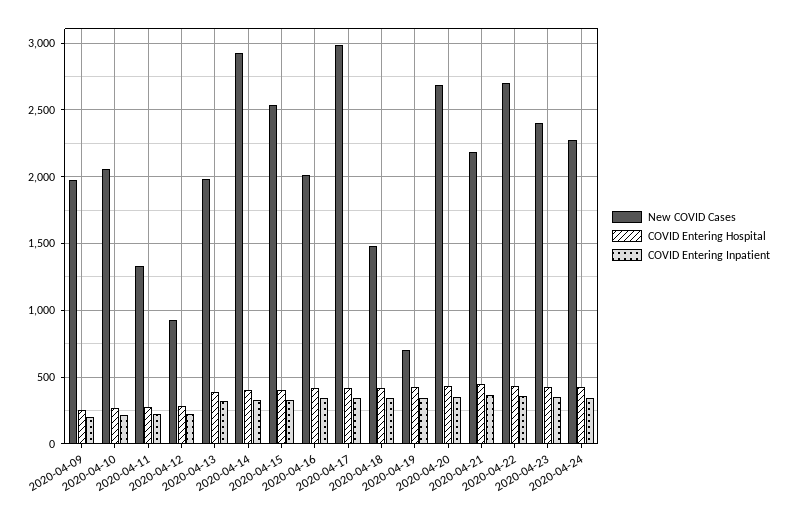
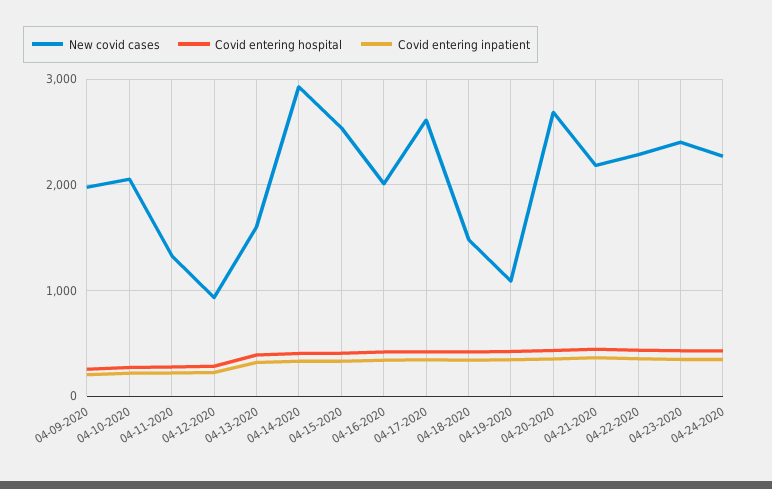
  {
    "New COVID Cases": {
      "2020-04-09": 2000,
      "2020-04-10": 2050,
      "2020-04-11": 1350,
      "2020-04-12": 950,
-     "2020-04-13": 2000,
+     "2020-04-13": 1600,
      "2020-04-14": 2950,
      "2020-04-15": 2550,
      "2020-04-16": 2000,
-     "2020-04-17": 3000,
+     "2020-04-17": 2600,
      "2020-04-18": 1500,
-     "2020-04-19": 700,
+     "2020-04-19": 1100,
      "2020-04-20": 2700,
      "2020-04-21": 2200,
-     "2020-04-22": 2700,
+     "2020-04-22": 2300,
      "2020-04-23": 2400,
      "2020-04-24": 2250
    },
    "COVID Entering Hospital": {
      "2020-04-09": 250,
      "2020-04-10": 250,
      "2020-04-11": 300,
      "2020-04-12": 300,
      "2020-04-13": 400,
      "2020-04-14": 400,
      "2020-04-15": 400,
      "2020-04-16": 400,
      "2020-04-17": 400,
      "2020-04-18": 400,
      "2020-04-19": 400,
      "2020-04-20": 450,
      "2020-04-21": 450,
      "2020-04-22": 450,
      "2020-04-23": 450,
      "2020-04-24": 450
    },
    "COVID Entering Inpatient": {
      "2020-04-09": 200,
      "2020-04-10": 200,
      "2020-04-11": 200,
      "2020-04-12": 200,
      "2020-04-13": 300,
      "2020-04-14": 350,
      "2020-04-15": 350,
      "2020-04-16": 350,
      "2020-04-17": 350,
      "2020-04-18": 350,
      "2020-04-19": 350,
      "2020-04-20": 350,
      "2020-04-21": 350,
      "2020-04-22": 350,
      "2020-04-23": 350,
      "2020-04-24": 350
    }
  }

